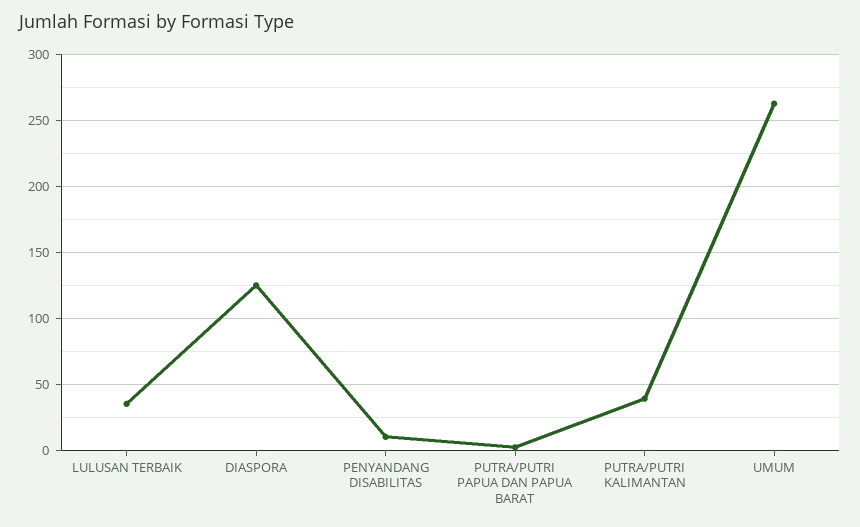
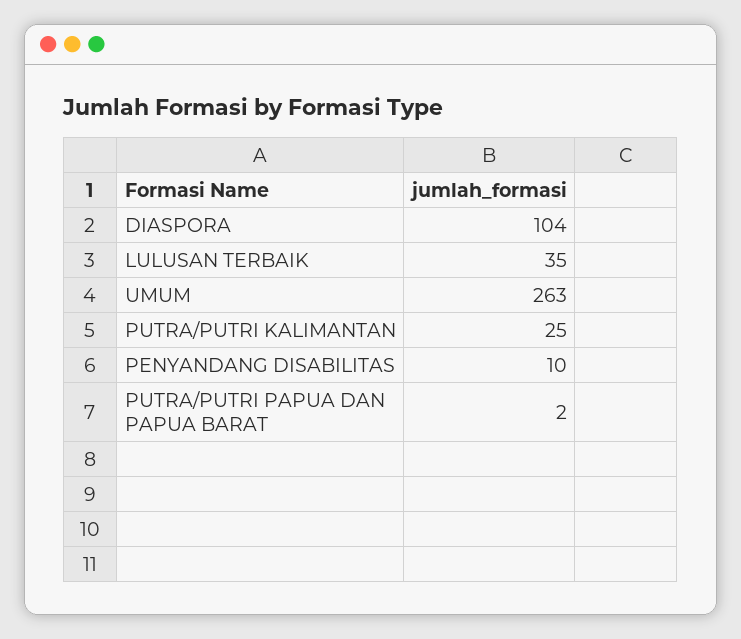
  {
    "LULUSAN TERBAIK": 35,
-   "DIASPORA": 125,
+   "DIASPORA": 104,
    "PENYANDANG DISABILITAS": 10,
    "PUTRA/PUTRI PAPUA DAN PAPUA BARAT": 2,
-   "PUTRA/PUTRI KALIMANTAN": 40,
+   "PUTRA/PUTRI KALIMANTAN": 25,
    "UMUM": 263
  }

